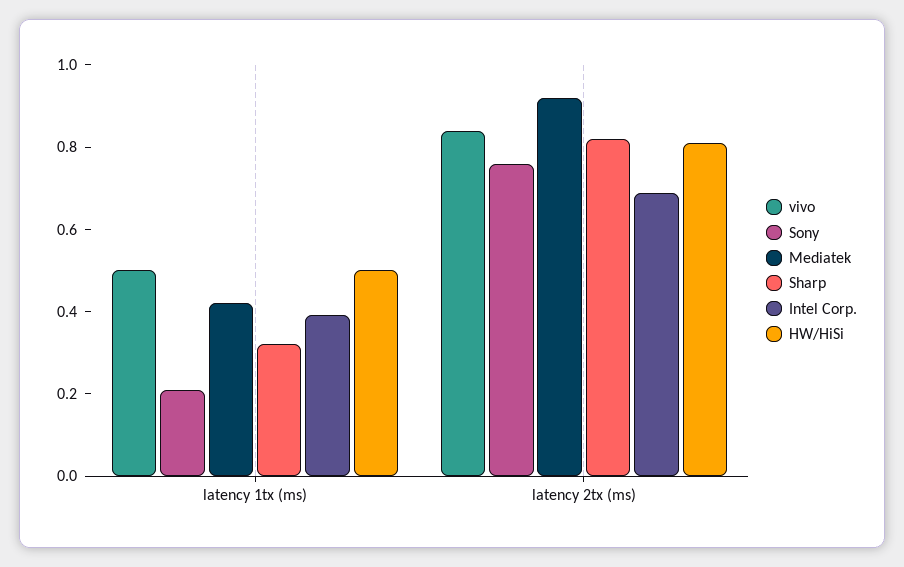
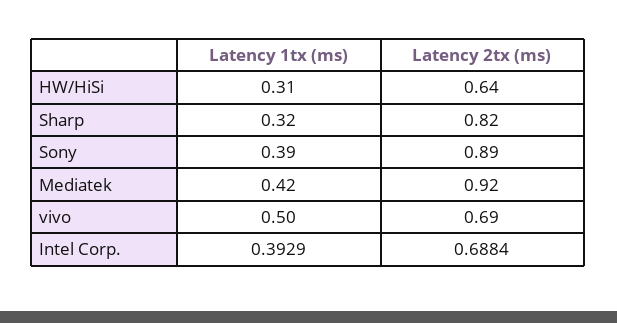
  {
    "vivo": {
      "latency 1tx (ms)": 0.5,
-     "latency 2tx (ms)": 0.85
+     "latency 2tx (ms)": 0.69
    },
    "Sony": {
-     "latency 1tx (ms)": 0.2,
+     "latency 1tx (ms)": 0.39,
-     "latency 2tx (ms)": 0.75
+     "latency 2tx (ms)": 0.89
    },
    "Mediatek": {
      "latency 1tx (ms)": 0.42,
      "latency 2tx (ms)": 0.92
    },
    "Sharp": {
      "latency 1tx (ms)": 0.32,
      "latency 2tx (ms)": 0.82
    },
    "Intel Corp.": {
      "latency 1tx (ms)": 0.3929,
      "latency 2tx (ms)": 0.6884
    },
    "HW/HiSi": {
-     "latency 1tx (ms)": 0.5,
+     "latency 1tx (ms)": 0.31,
-     "latency 2tx (ms)": 0.8
+     "latency 2tx (ms)": 0.64
    }
  }

